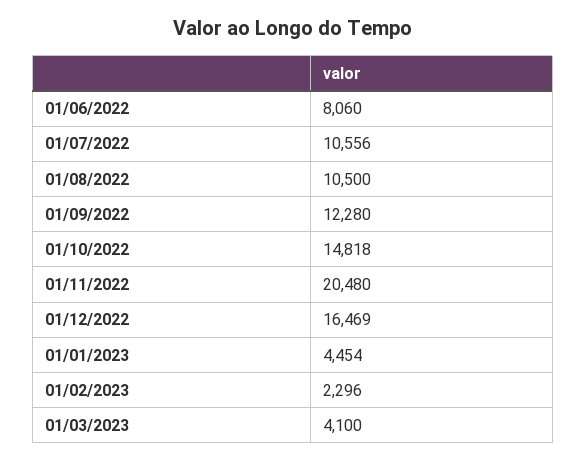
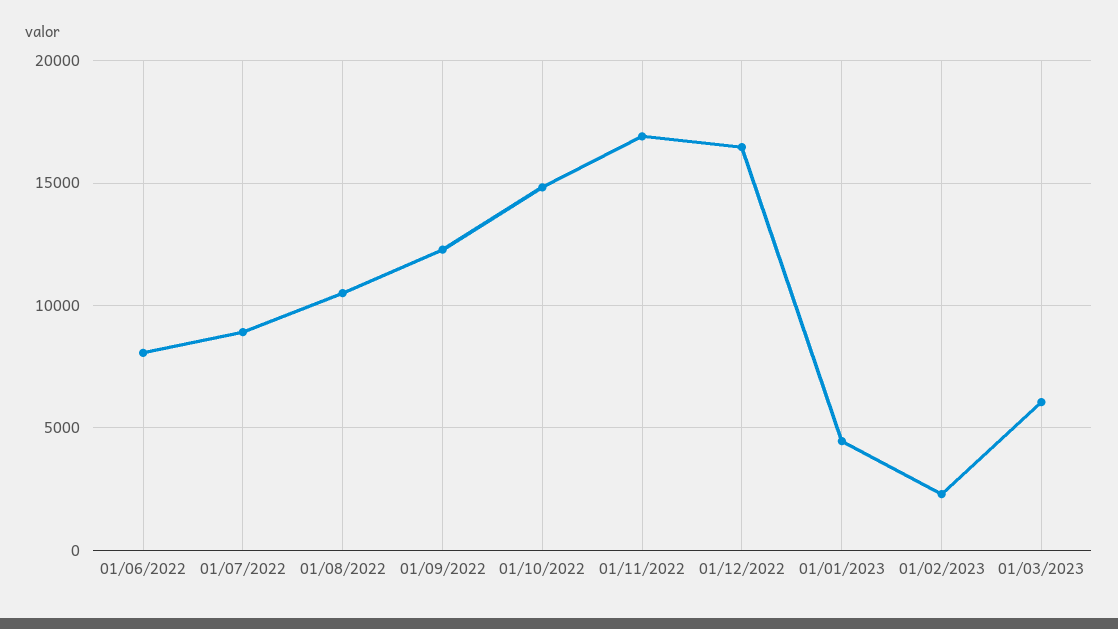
  {
    "01/06/2022": 8060,
-   "01/07/2022": 10556,
+   "01/07/2022": 9000,
    "01/08/2022": 10500,
    "01/09/2022": 12280,
    "01/10/2022": 14818,
-   "01/11/2022": 20480,
+   "01/11/2022": 17000,
    "01/12/2022": 16469,
    "01/01/2023": 4454,
    "01/02/2023": 2296,
-   "01/03/2023": 4100
+   "01/03/2023": 6000
  }

